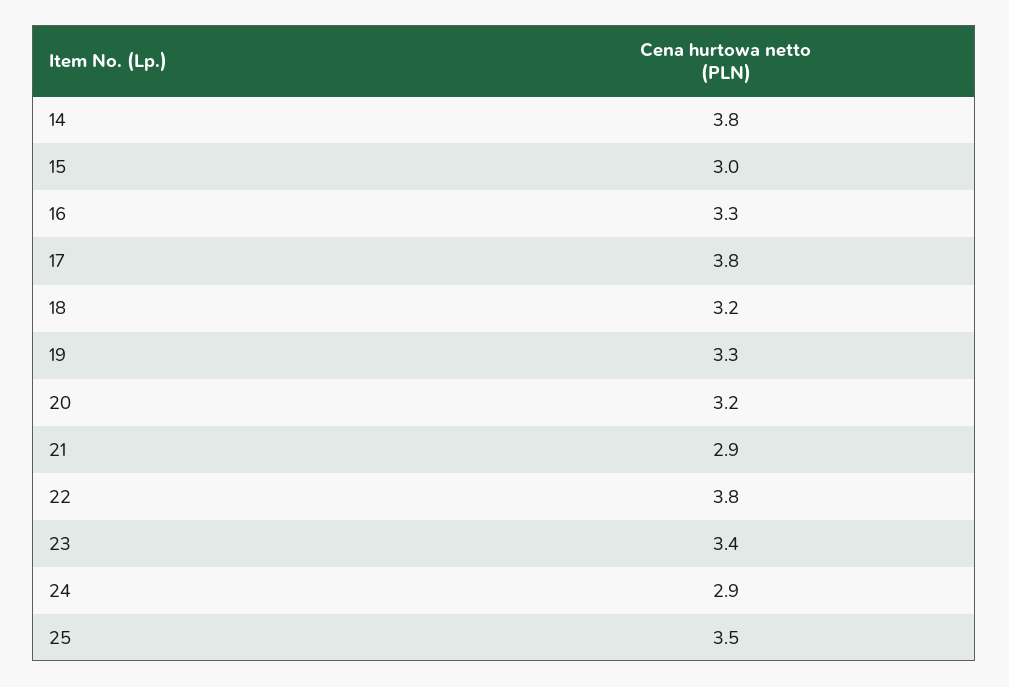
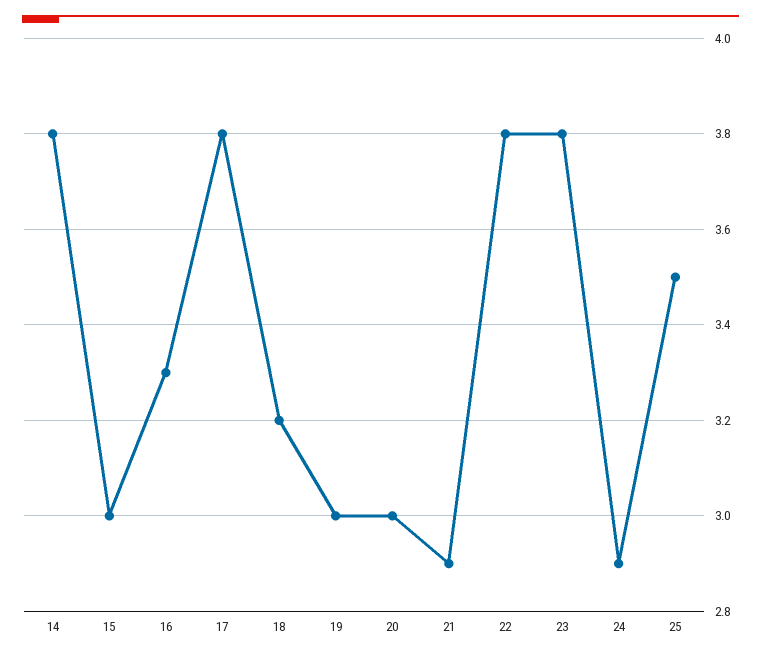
  {
    "14": 3.8,
    "15": 3,
    "16": 3.3,
    "17": 3.8,
    "18": 3.2,
-   "19": 3.3,
+   "19": 3,
-   "20": 3.2,
+   "20": 3,
    "21": 2.9,
    "22": 3.8,
-   "23": 3.4,
+   "23": 3.8,
    "24": 2.9,
    "25": 3.5
  }

